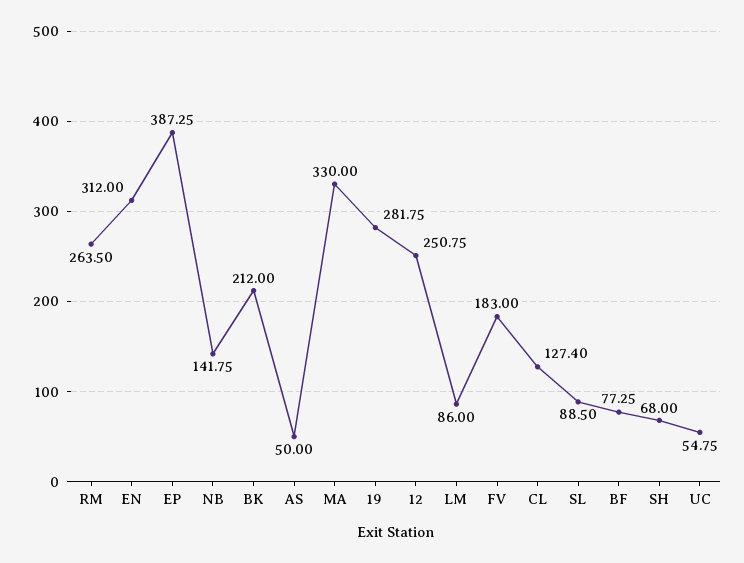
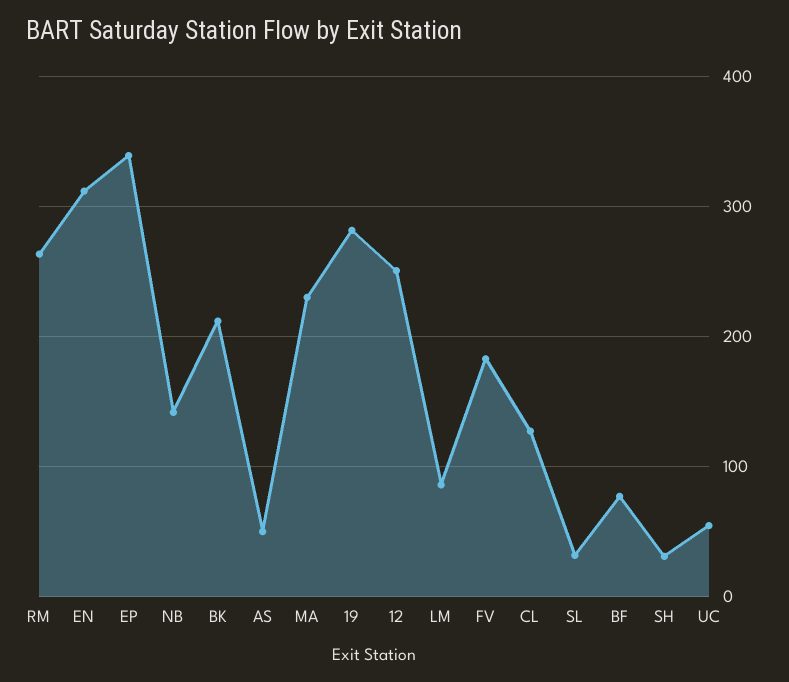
  {
    "RM": 263.5,
    "EN": 312,
-   "EP": 387.25,
+   "EP": 340,
    "NB": 141.75,
    "BK": 212,
    "AS": 50,
-   "MA": 330,
+   "MA": 230,
    "19": 281.75,
    "12": 250.75,
    "LM": 86,
    "FV": 183,
    "CL": 127.4,
-   "SL": 88.5,
+   "SL": 30,
    "BF": 77.25,
-   "SH": 68,
+   "SH": 30,
    "UC": 54.75
  }

